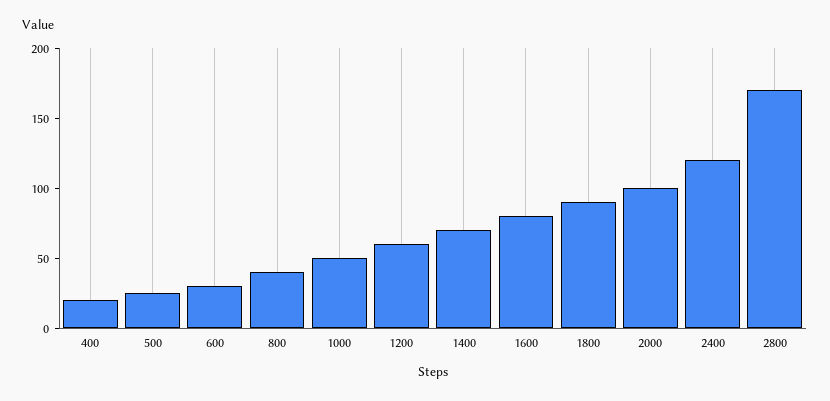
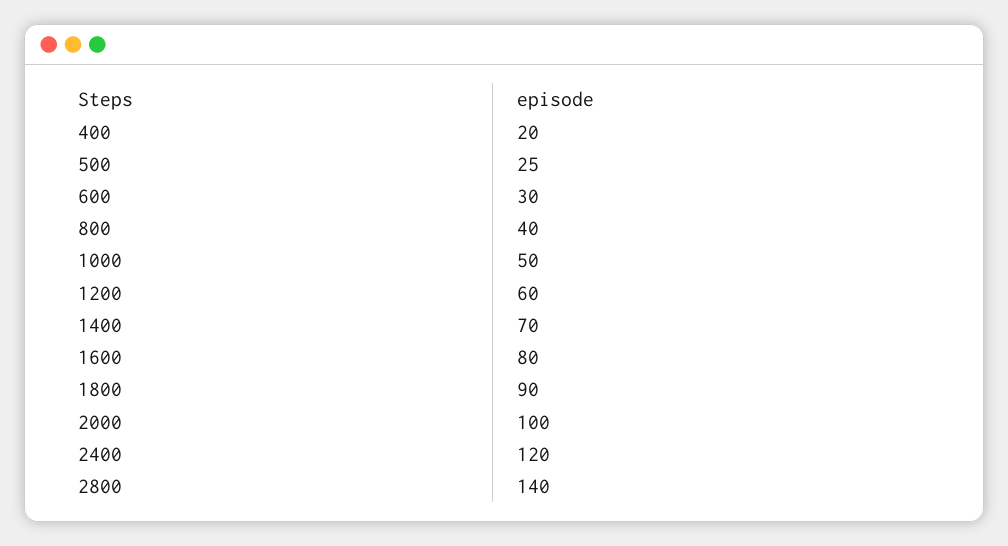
  {
    "400": 20,
    "500": 25,
    "600": 30,
    "800": 40,
    "1000": 50,
    "1200": 60,
    "1400": 70,
    "1600": 80,
    "1800": 90,
    "2000": 100,
    "2400": 120,
-   "2800": 170
+   "2800": 140
  }

